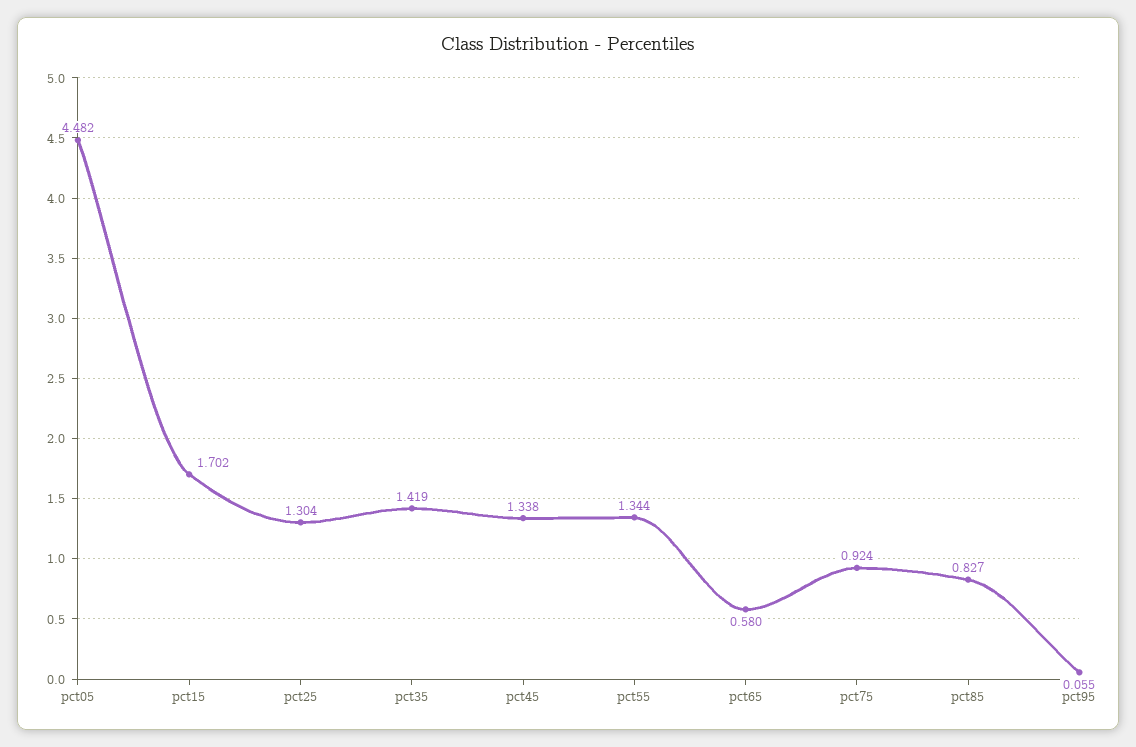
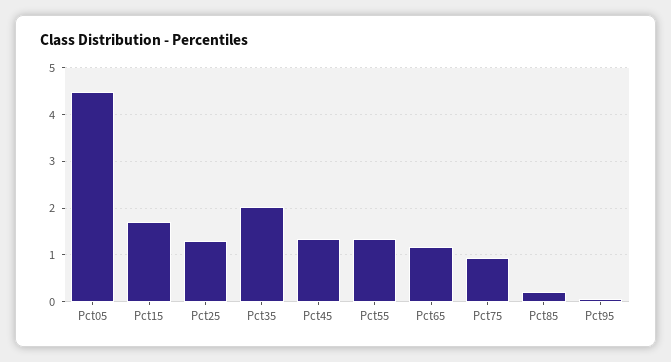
  {
    "pct05": 4.482,
    "pct15": 1.702,
    "pct25": 1.304,
-   "pct35": 1.419,
+   "pct35": 2,
    "pct45": 1.338,
    "pct55": 1.344,
-   "pct65": 0.58,
+   "pct65": 1.2,
    "pct75": 0.924,
-   "pct85": 0.827,
+   "pct85": 0.2,
    "pct95": 0.055
  }

